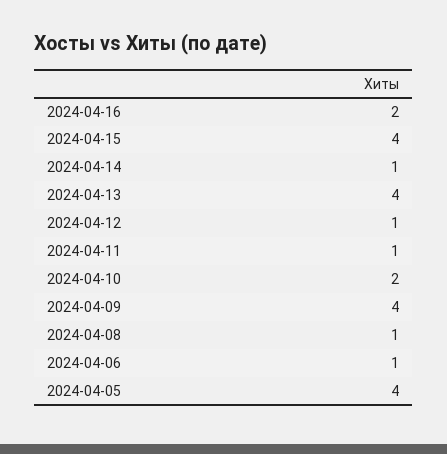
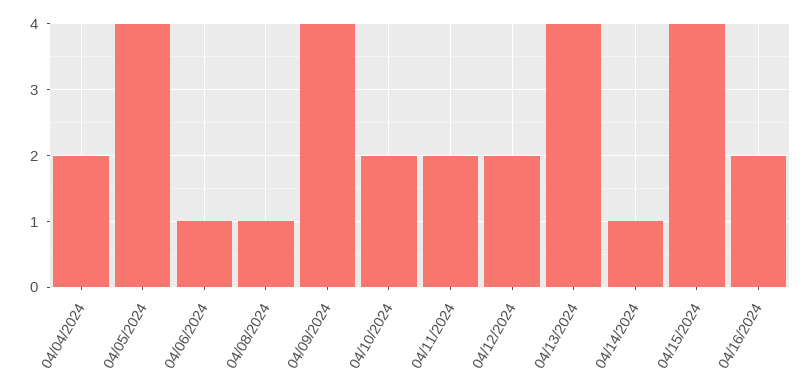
  {
    "2024-04-16": 2,
    "2024-04-15": 4,
    "2024-04-14": 1,
    "2024-04-13": 4,
-   "2024-04-12": 1,
+   "2024-04-12": 2,
-   "2024-04-11": 1,
+   "2024-04-11": 2,
    "2024-04-10": 2,
    "2024-04-09": 4,
    "2024-04-08": 1,
    "2024-04-06": 1,
-   "2024-04-05": 4
+   "2024-04-05": 4,
+   "04/04/2024": 2
  }

